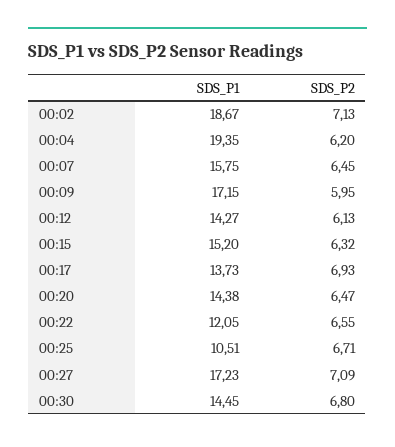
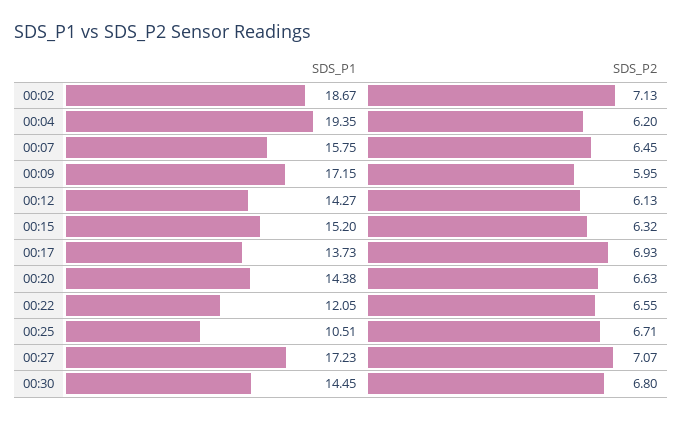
  {
    "SDS_P1": {
      "00:02": 18.67,
      "00:04": 19.35,
      "00:07": 15.75,
      "00:09": 17.15,
      "00:12": 14.27,
      "00:15": 15.2,
      "00:17": 13.73,
      "00:20": 14.38,
      "00:22": 12.05,
      "00:25": 10.51,
      "00:27": 17.23,
      "00:30": 14.45
    },
    "SDS_P2": {
      "00:02": 7.13,
      "00:04": 6.2,
      "00:07": 6.45,
      "00:09": 5.95,
      "00:12": 6.13,
      "00:15": 6.32,
      "00:17": 6.93,
-     "00:20": 6.47,
+     "00:20": 6.63,
      "00:22": 6.55,
      "00:25": 6.71,
-     "00:27": 7.09,
+     "00:27": 7.07,
      "00:30": 6.8
    }
  }

